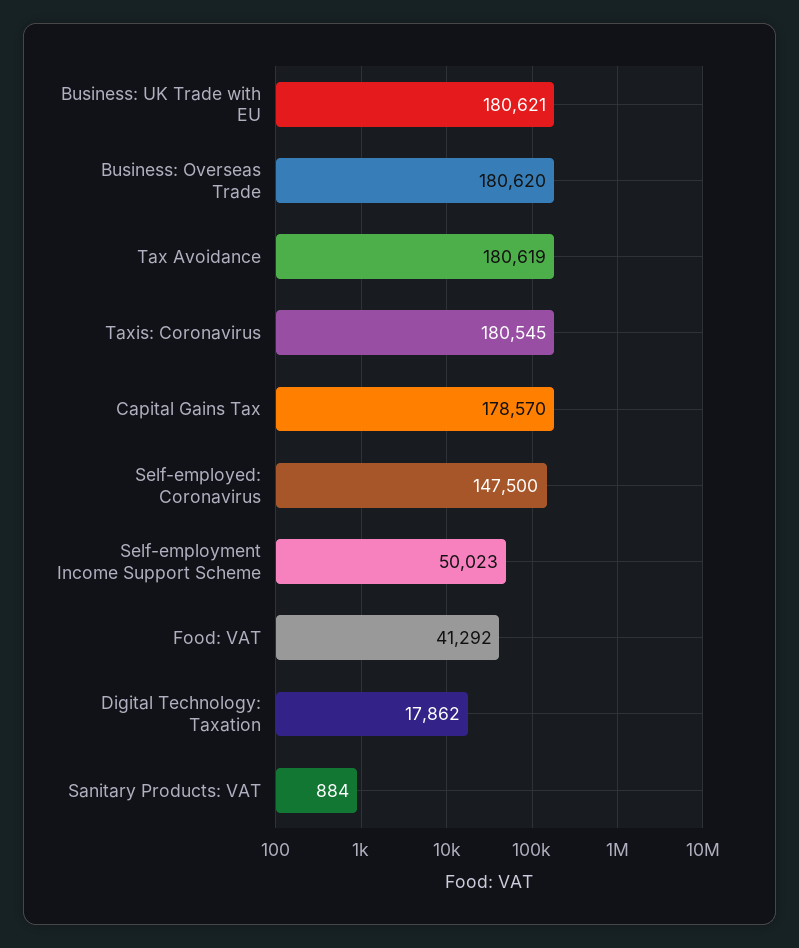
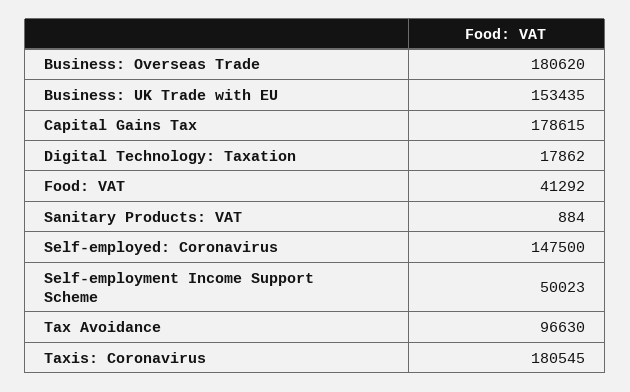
  {
-   "Business: UK Trade with EU": 180621,
+   "Business: UK Trade with EU": 153435,
    "Business: Overseas Trade": 180620,
-   "Tax Avoidance": 180619,
+   "Tax Avoidance": 96630,
    "Taxis: Coronavirus": 180545,
-   "Capital Gains Tax": 178570,
+   "Capital Gains Tax": 178615,
    "Self-employed: Coronavirus": 147500,
    "Self-employment Income Support Scheme": 50023,
    "Food: VAT": 41292,
    "Digital Technology: Taxation": 17862,
    "Sanitary Products: VAT": 884
  }

